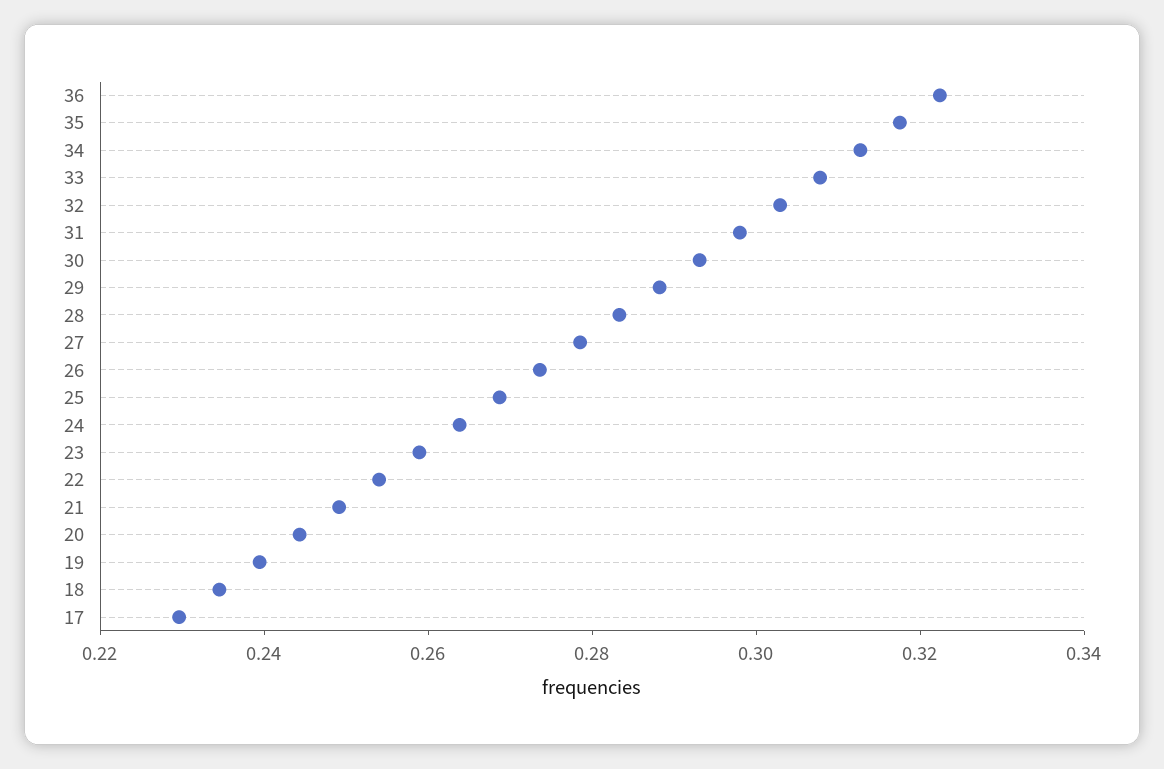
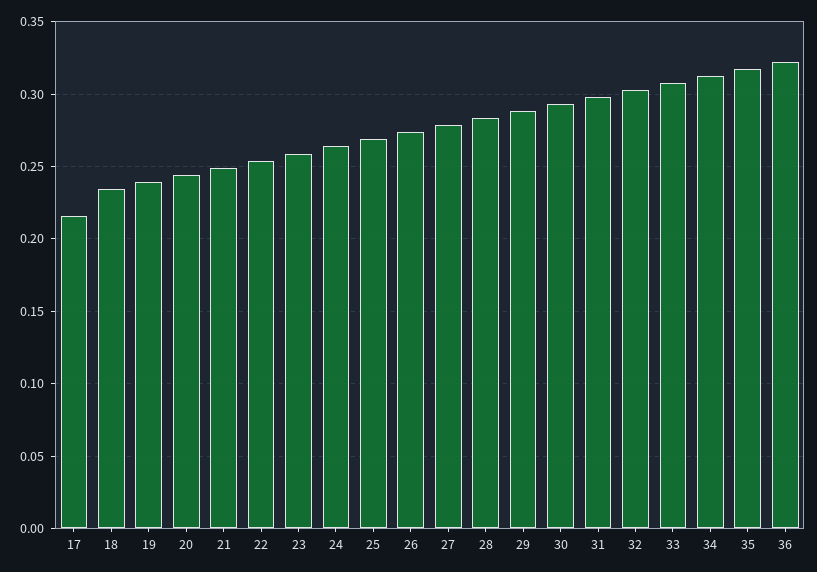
  {
    "36": 0.32,
    "35": 0.32,
    "34": 0.315,
    "33": 0.31,
    "32": 0.305,
    "31": 0.3,
    "30": 0.295,
    "29": 0.29,
    "28": 0.285,
    "27": 0.28,
    "26": 0.275,
    "25": 0.27,
    "24": 0.265,
    "23": 0.26,
    "22": 0.255,
    "21": 0.25,
    "20": 0.245,
    "19": 0.24,
    "18": 0.235,
-   "17": 0.23
+   "17": 0.215
  }

